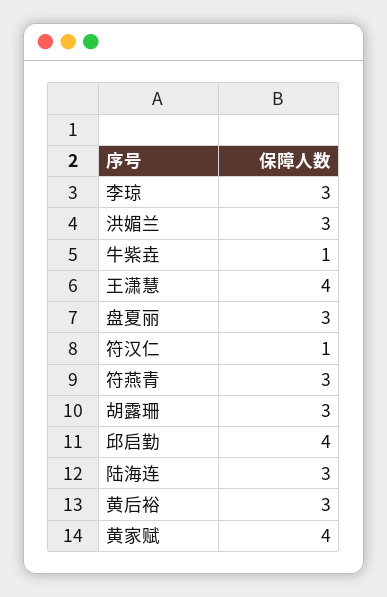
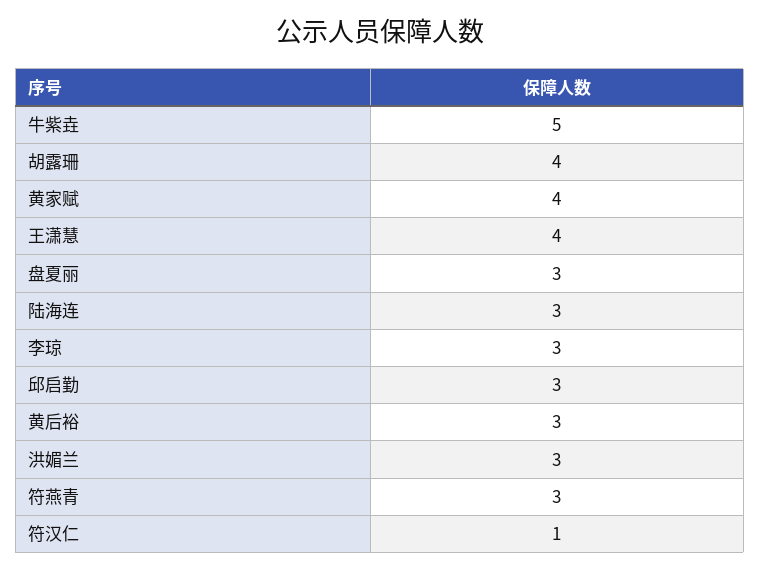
  {
    "李琼": 3,
    "洪媚兰": 3,
-   "牛紫垚": 1,
+   "牛紫垚": 5,
    "王潇慧": 4,
    "盘夏丽": 3,
    "符汉仁": 1,
    "符燕青": 3,
-   "胡露珊": 3,
+   "胡露珊": 4,
-   "邱启勤": 4,
+   "邱启勤": 3,
    "陆海连": 3,
    "黄后裕": 3,
    "黄家赋": 4
  }

